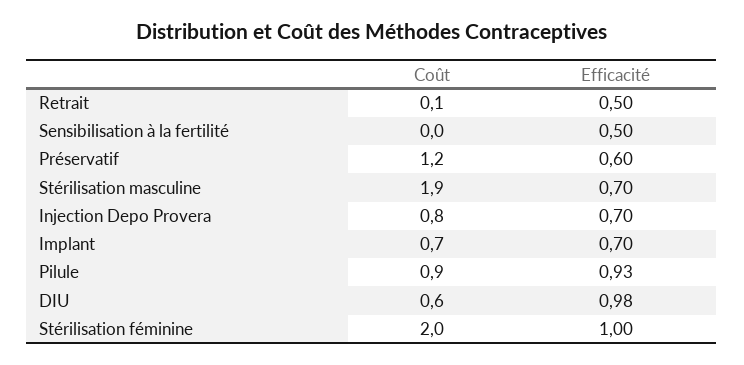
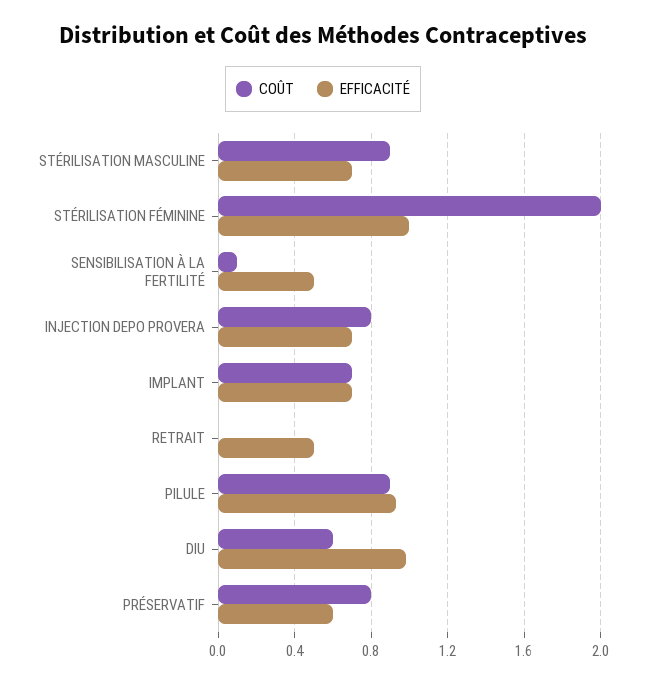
  {
    "Coût": {
-     "Retrait": 0.1,
+     "Retrait": 0,
-     "Sensibilisation à la fertilité": 0,
+     "Sensibilisation à la fertilité": 0.1,
-     "Préservatif": 1.2,
+     "Préservatif": 0.8,
-     "Stérilisation masculine": 1.9,
+     "Stérilisation masculine": 0.9,
      "Injection Depo Provera": 0.8,
      "Implant": 0.7,
      "Pilule": 0.9,
      "DIU": 0.6,
      "Stérilisation féminine": 2
    },
    "Efficacité": {
      "Retrait": 0.5,
      "Sensibilisation à la fertilité": 0.5,
      "Préservatif": 0.6,
      "Stérilisation masculine": 0.7,
      "Injection Depo Provera": 0.7,
      "Implant": 0.7,
      "Pilule": 0.93,
      "DIU": 0.98,
      "Stérilisation féminine": 1
    }
  }

